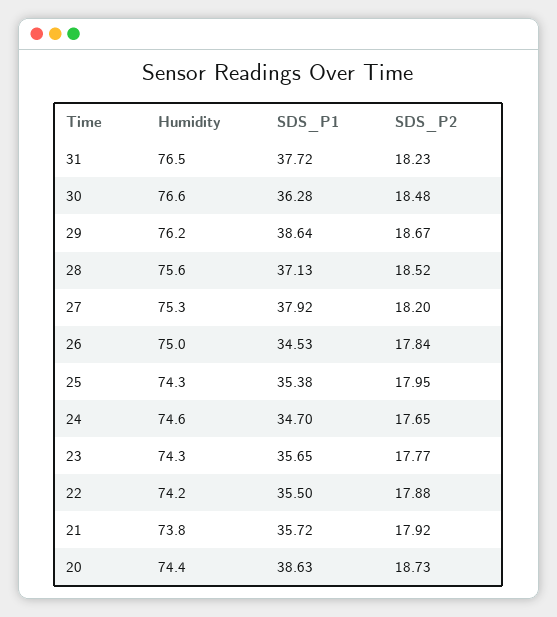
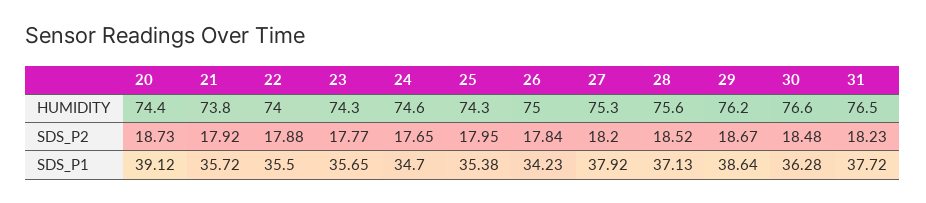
  {
    "Humidity": {
      "31": 76.5,
      "30": 76.6,
      "29": 76.2,
      "28": 75.6,
      "27": 75.3,
      "26": 75,
      "25": 74.3,
      "24": 74.6,
      "23": 74.3,
-     "22": 74.2,
+     "22": 74,
      "21": 73.8,
      "20": 74.4
    },
    "SDS_P1": {
      "31": 37.72,
      "30": 36.28,
      "29": 38.64,
      "28": 37.13,
      "27": 37.92,
-     "26": 34.53,
+     "26": 34.23,
      "25": 35.38,
      "24": 34.7,
      "23": 35.65,
      "22": 35.5,
      "21": 35.72,
-     "20": 38.63
+     "20": 39.12
    },
    "SDS_P2": {
      "31": 18.23,
      "30": 18.48,
      "29": 18.67,
      "28": 18.52,
      "27": 18.2,
      "26": 17.84,
      "25": 17.95,
      "24": 17.65,
      "23": 17.77,
      "22": 17.88,
      "21": 17.92,
      "20": 18.73
    }
  }

